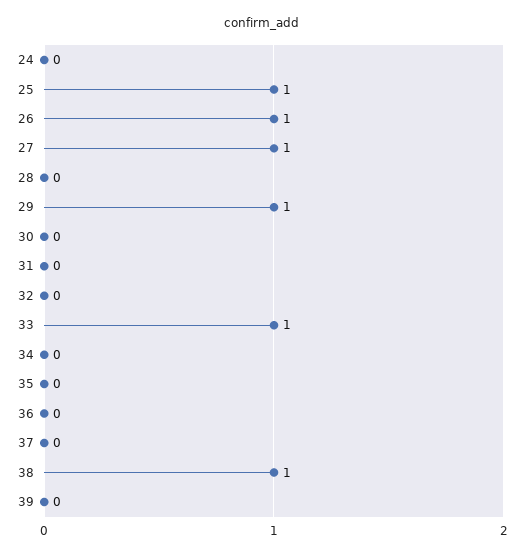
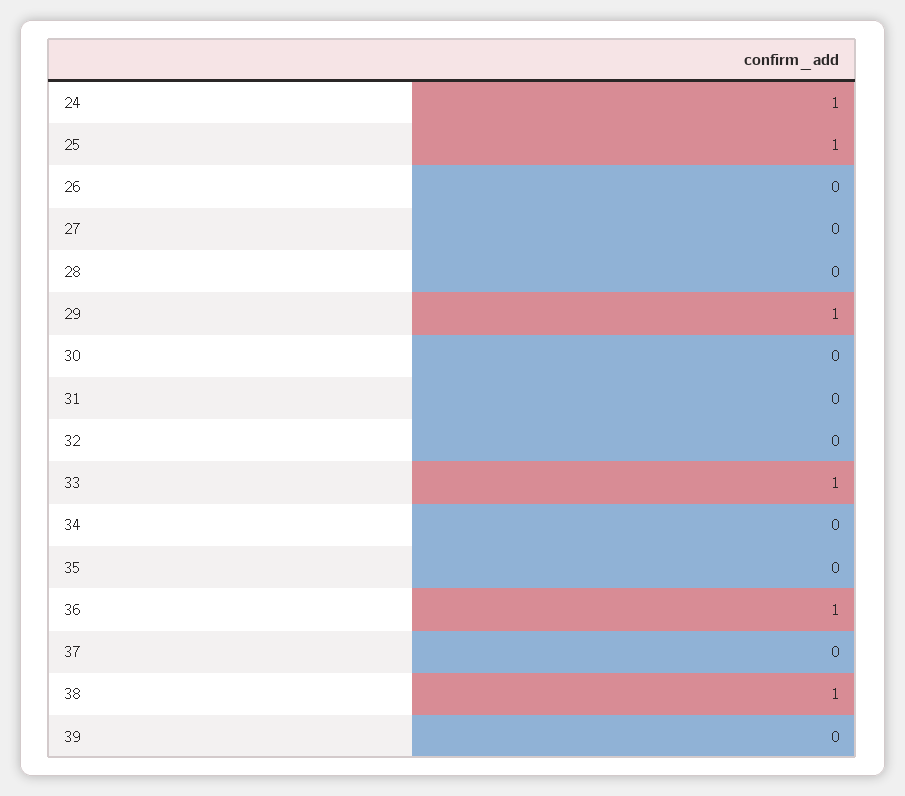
  {
-   "24": 0,
+   "24": 1,
    "25": 1,
-   "26": 1,
+   "26": 0,
-   "27": 1,
+   "27": 0,
    "28": 0,
    "29": 1,
    "30": 0,
    "31": 0,
    "32": 0,
    "33": 1,
    "34": 0,
    "35": 0,
-   "36": 0,
+   "36": 1,
    "37": 0,
    "38": 1,
    "39": 0
  }

